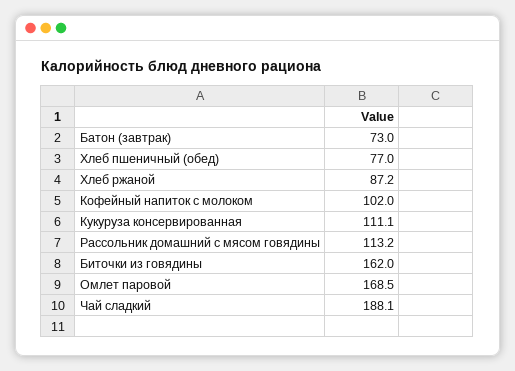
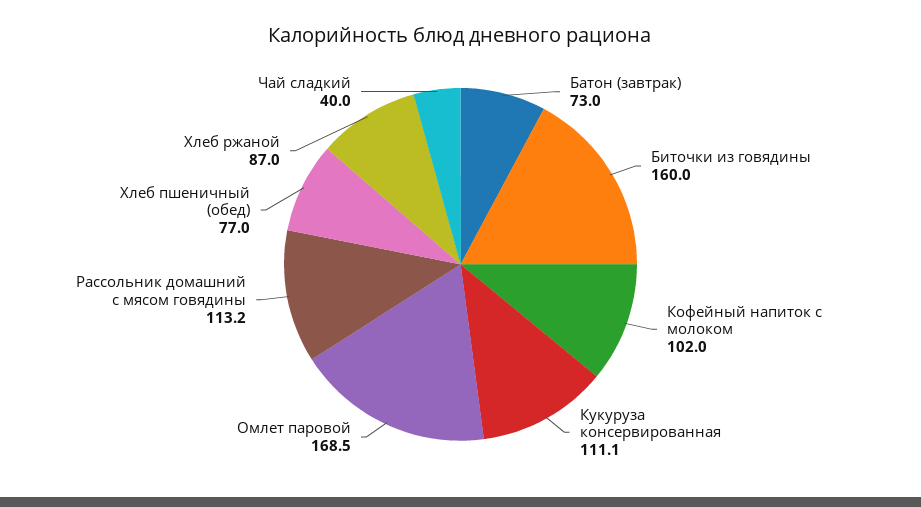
  {
    "Батон (завтрак)": 73,
    "Хлеб пшеничный (обед)": 77,
-   "Хлеб ржаной": 87.2,
+   "Хлеб ржаной": 87,
    "Кофейный напиток с молоком": 102,
    "Кукуруза консервированная": 111.1,
    "Рассольник домашний с мясом говядины": 113.2,
-   "Биточки из говядины": 162,
+   "Биточки из говядины": 160,
    "Омлет паровой": 168.5,
-   "Чай сладкий": 188.1
+   "Чай сладкий": 40
  }

